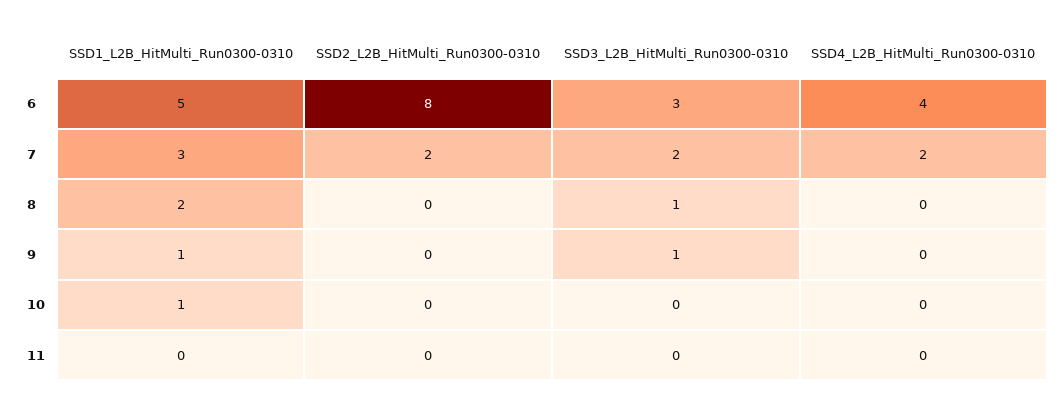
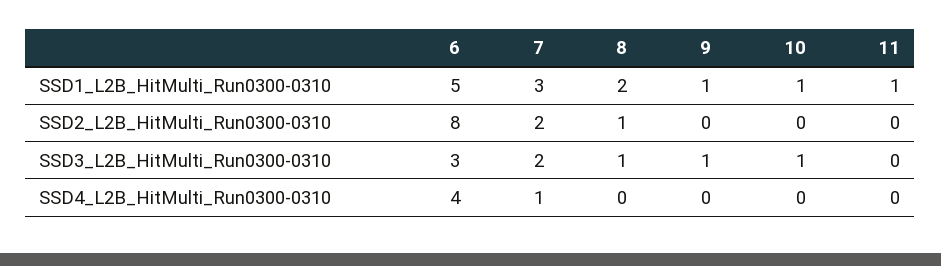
  {
    "SSD1_L2B_HitMulti_Run0300-0310": {
      "6": 5,
      "7": 3,
      "8": 2,
      "9": 1,
      "10": 1,
-     "11": 0
+     "11": 1
    },
    "SSD2_L2B_HitMulti_Run0300-0310": {
      "6": 8,
      "7": 2,
-     "8": 0,
+     "8": 1,
      "9": 0,
      "10": 0,
      "11": 0
    },
    "SSD3_L2B_HitMulti_Run0300-0310": {
      "6": 3,
      "7": 2,
      "8": 1,
      "9": 1,
-     "10": 0,
+     "10": 1,
      "11": 0
    },
    "SSD4_L2B_HitMulti_Run0300-0310": {
      "6": 4,
-     "7": 2,
+     "7": 1,
      "8": 0,
      "9": 0,
      "10": 0,
      "11": 0
    }
  }

